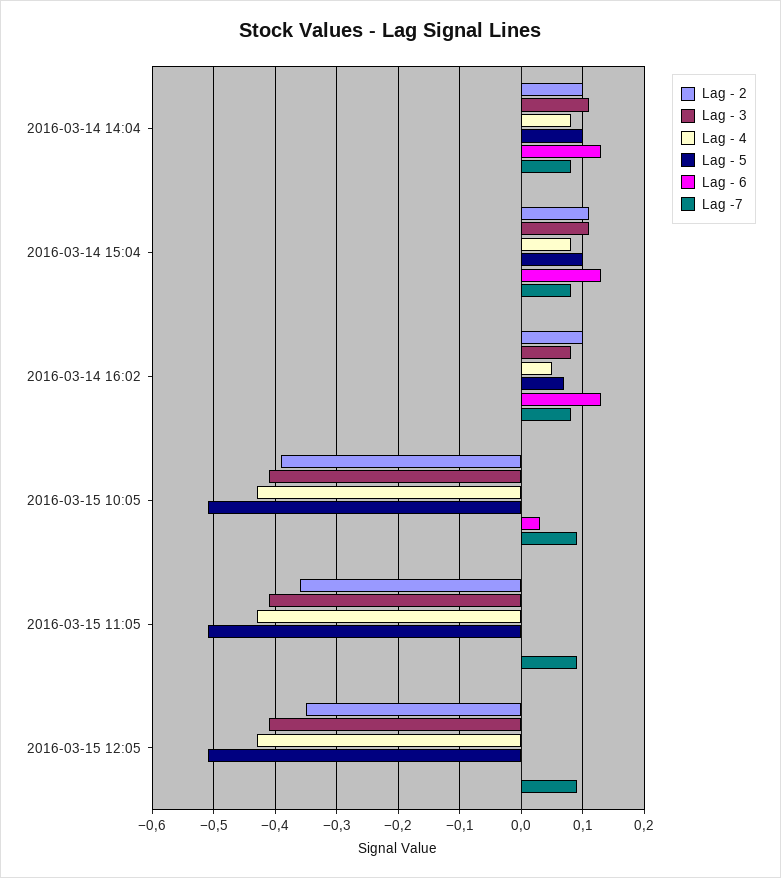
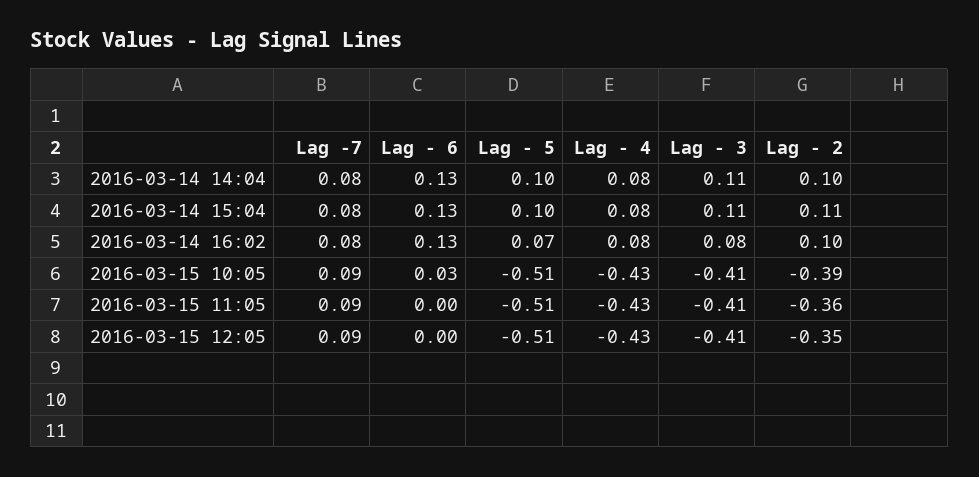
  {
    "Lag - 2": {
      "2016-03-14 14:04": 0.1,
      "2016-03-14 15:04": 0.11,
      "2016-03-14 16:02": 0.1,
      "2016-03-15 10:05": -0.39,
      "2016-03-15 11:05": -0.36,
      "2016-03-15 12:05": -0.35
    },
    "Lag - 3": {
      "2016-03-14 14:04": 0.11,
      "2016-03-14 15:04": 0.11,
      "2016-03-14 16:02": 0.08,
      "2016-03-15 10:05": -0.41,
      "2016-03-15 11:05": -0.41,
      "2016-03-15 12:05": -0.41
    },
    "Lag - 4": {
      "2016-03-14 14:04": 0.08,
      "2016-03-14 15:04": 0.08,
-     "2016-03-14 16:02": 0.05,
+     "2016-03-14 16:02": 0.08,
      "2016-03-15 10:05": -0.43,
      "2016-03-15 11:05": -0.43,
      "2016-03-15 12:05": -0.43
    },
    "Lag - 5": {
      "2016-03-14 14:04": 0.1,
      "2016-03-14 15:04": 0.1,
      "2016-03-14 16:02": 0.07,
      "2016-03-15 10:05": -0.51,
      "2016-03-15 11:05": -0.51,
      "2016-03-15 12:05": -0.51
    },
    "Lag - 6": {
      "2016-03-14 14:04": 0.13,
      "2016-03-14 15:04": 0.13,
      "2016-03-14 16:02": 0.13,
      "2016-03-15 10:05": 0.03,
      "2016-03-15 11:05": 0,
      "2016-03-15 12:05": 0
    },
    "Lag -7": {
      "2016-03-14 14:04": 0.08,
      "2016-03-14 15:04": 0.08,
      "2016-03-14 16:02": 0.08,
      "2016-03-15 10:05": 0.09,
      "2016-03-15 11:05": 0.09,
      "2016-03-15 12:05": 0.09
    }
  }

